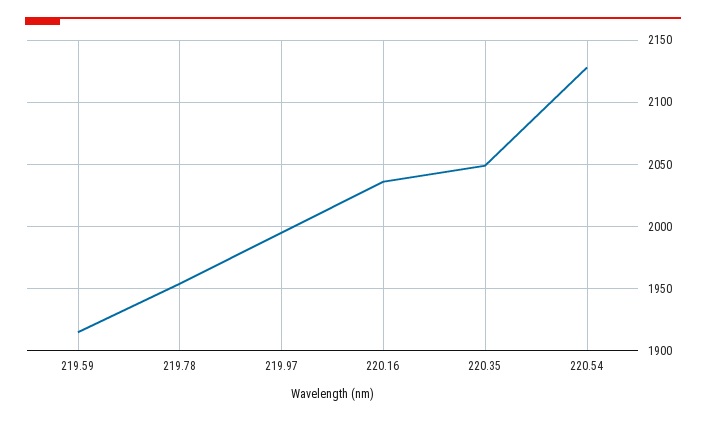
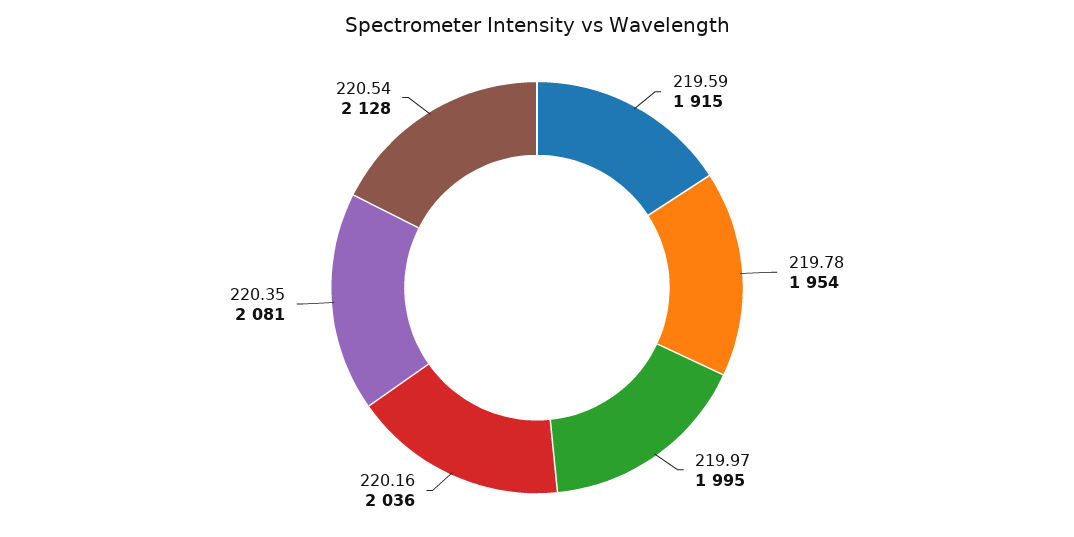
  {
    "219.59": 1915,
    "219.78": 1954,
    "219.97": 1995,
    "220.16": 2036,
-   "220.35": 2050,
+   "220.35": 2081,
    "220.54": 2128
  }

